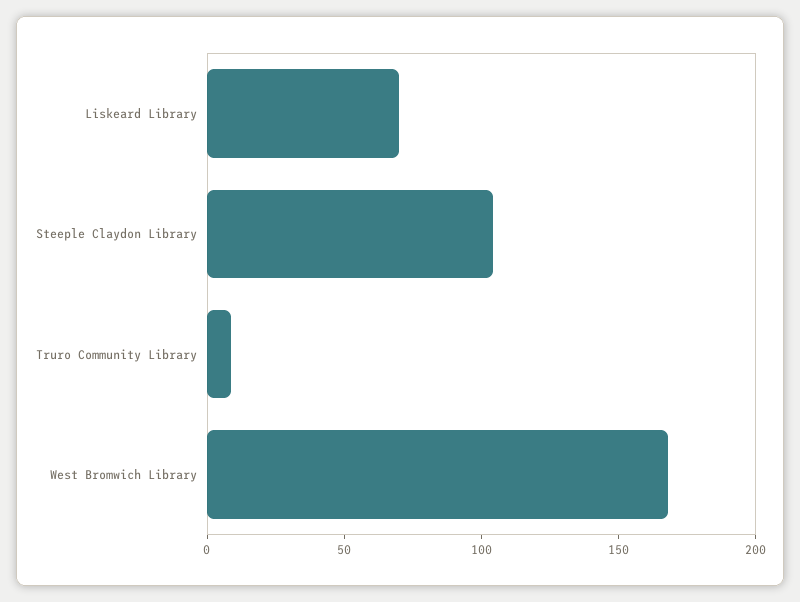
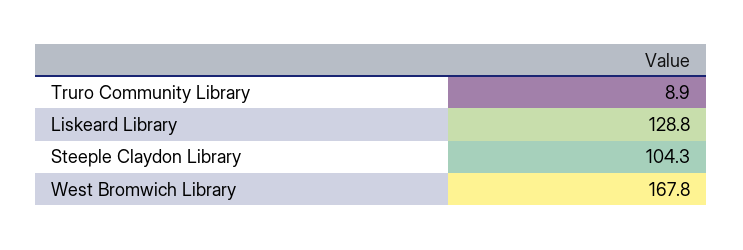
  {
-   "Liskeard Library": 70,
+   "Liskeard Library": 128.8,
    "Steeple Claydon Library": 104.3,
    "Truro Community Library": 8.9,
    "West Bromwich Library": 167.8
  }

